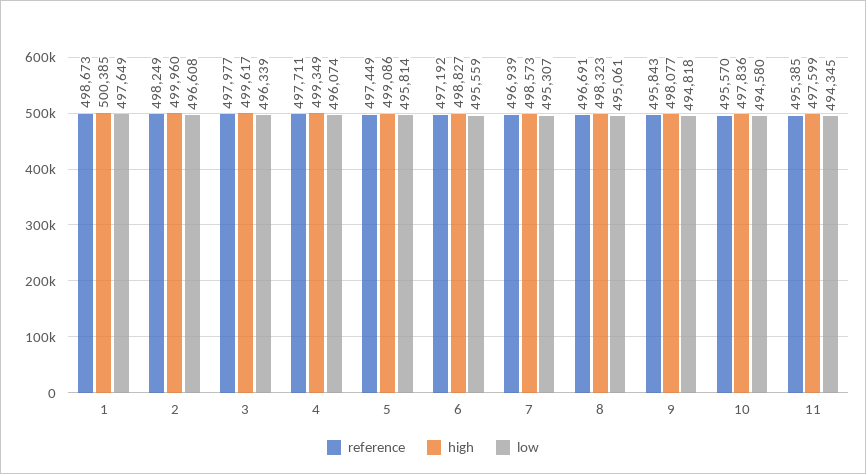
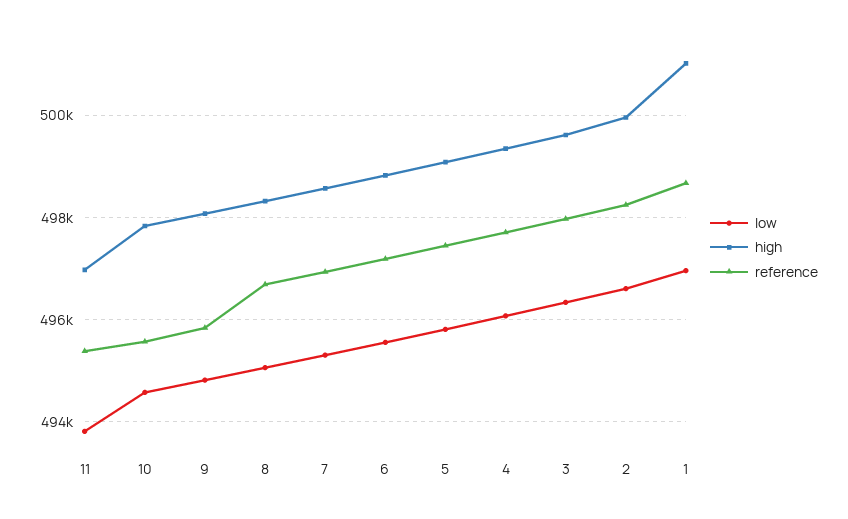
  {
    "reference": {
      "1": 498673,
      "2": 498249,
      "3": 497977,
      "4": 497711,
      "5": 497449,
      "6": 497192,
      "7": 496939,
      "8": 496691,
      "9": 495843,
      "10": 495570,
      "11": 495385
    },
    "high": {
-     "1": 500385,
+     "1": 501000,
      "2": 499960,
      "3": 499617,
      "4": 499349,
      "5": 499086,
      "6": 498827,
      "7": 498573,
      "8": 498323,
      "9": 498077,
      "10": 497836,
-     "11": 497599
+     "11": 497000
    },
    "low": {
-     "1": 497649,
+     "1": 497000,
      "2": 496608,
      "3": 496339,
      "4": 496074,
      "5": 495814,
      "6": 495559,
      "7": 495307,
      "8": 495061,
      "9": 494818,
      "10": 494580,
-     "11": 494345
+     "11": 493800
    }
  }

